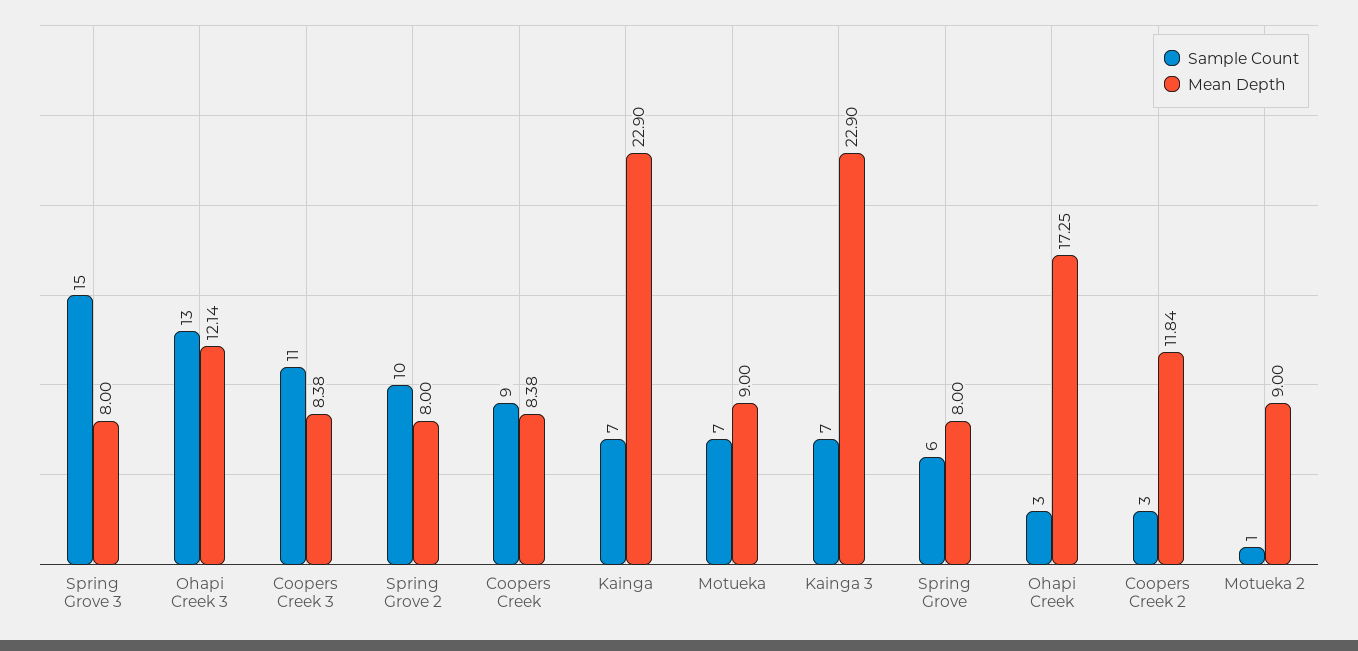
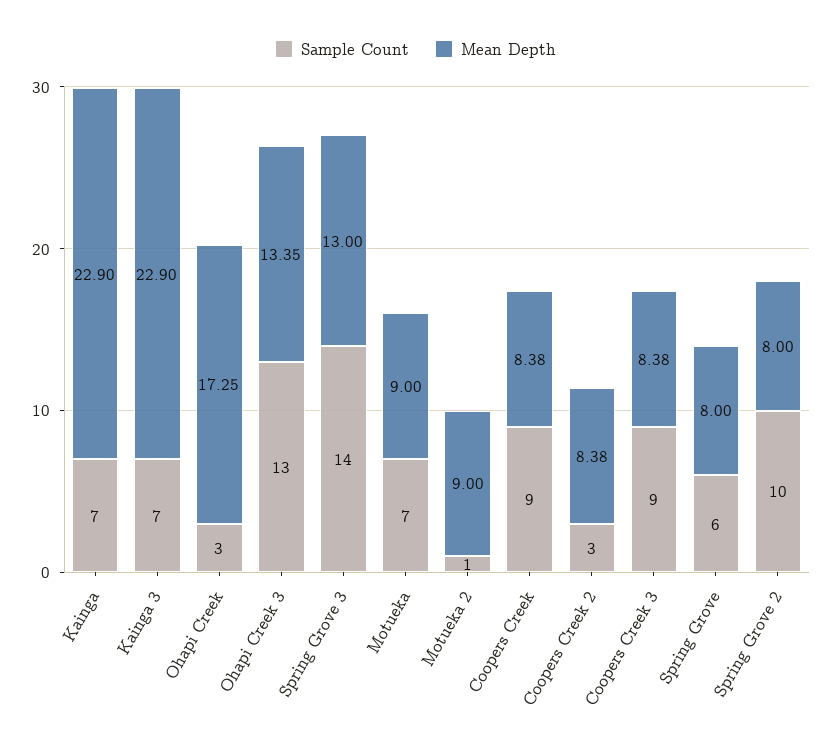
  {
    "Sample Count": {
-     "Spring Grove 3": 15,
+     "Spring Grove 3": 14,
      "Ohapi Creek 3": 13,
-     "Coopers Creek 3": 11,
+     "Coopers Creek 3": 9,
      "Spring Grove 2": 10,
      "Coopers Creek": 9,
      "Kainga": 7,
      "Motueka": 7,
      "Kainga 3": 7,
      "Spring Grove": 6,
      "Ohapi Creek": 3,
      "Coopers Creek 2": 3,
      "Motueka 2": 1
    },
    "Mean Depth": {
-     "Spring Grove 3": 8,
+     "Spring Grove 3": 13,
-     "Ohapi Creek 3": 12.14,
+     "Ohapi Creek 3": 13.35,
      "Coopers Creek 3": 8.38,
      "Spring Grove 2": 8,
      "Coopers Creek": 8.38,
      "Kainga": 22.9,
      "Motueka": 9,
      "Kainga 3": 22.9,
      "Spring Grove": 8,
      "Ohapi Creek": 17.25,
-     "Coopers Creek 2": 11.84,
+     "Coopers Creek 2": 8.38,
      "Motueka 2": 9
    }
  }

